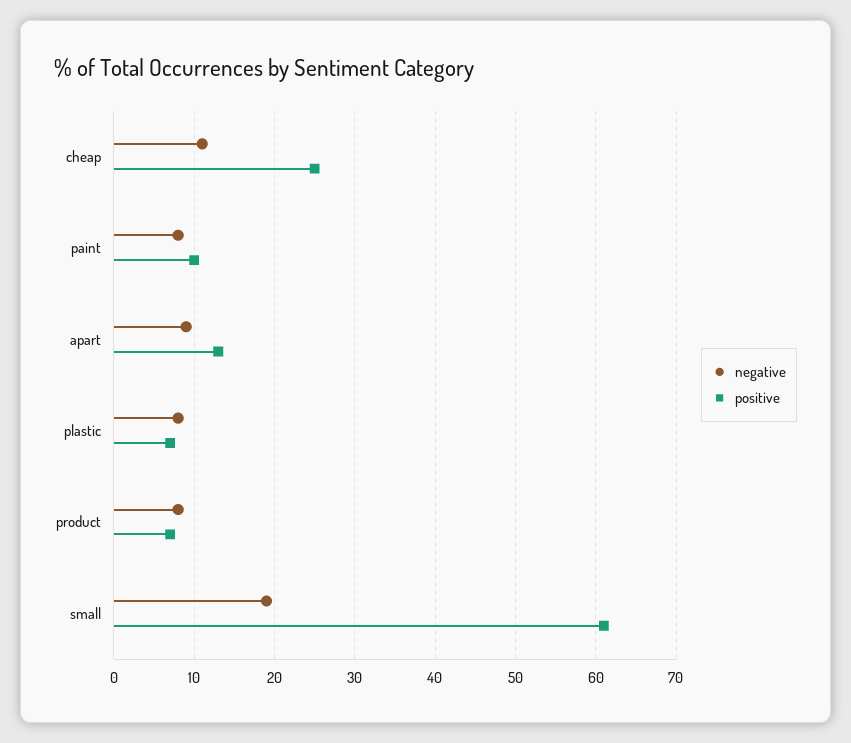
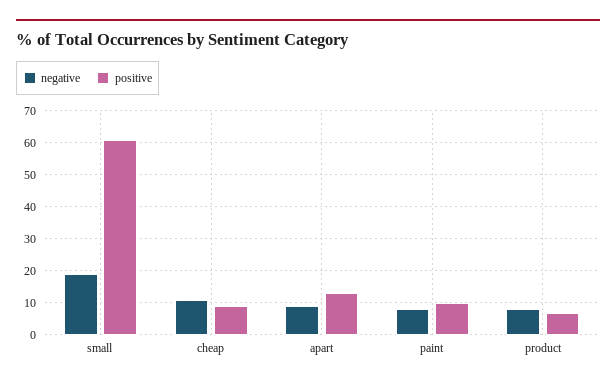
  {
    "negative": {
      "cheap": 11,
      "paint": 8,
      "apart": 9,
-     "plastic": 8,
      "product": 8,
      "small": 19
    },
    "positive": {
-     "cheap": 25,
+     "cheap": 10,
      "paint": 10,
      "apart": 13,
-     "plastic": 7,
      "product": 7,
      "small": 61
    }
  }

